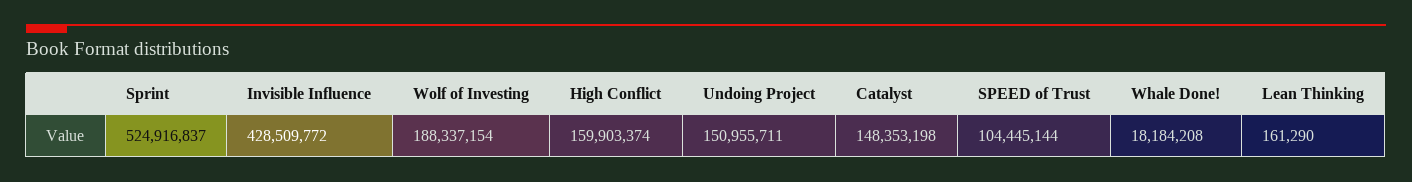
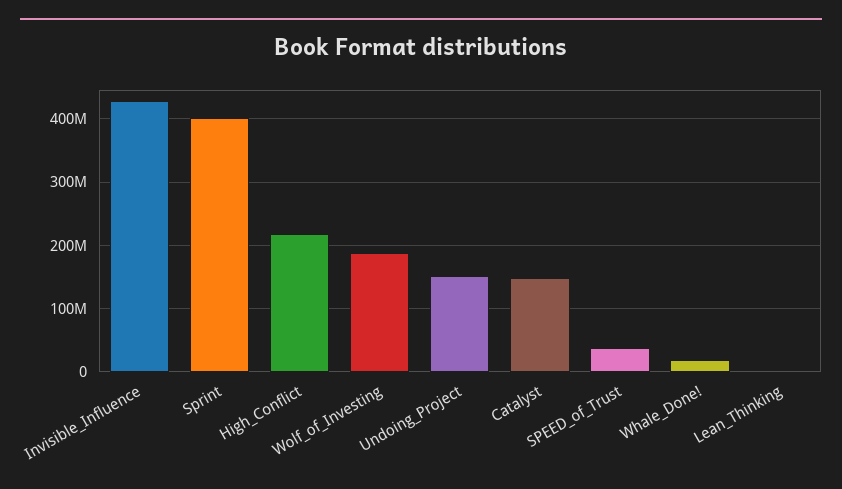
  {
-   "Sprint": 524916837,
+   "Sprint": 400000000,
    "Invisible Influence": 428509772,
    "Wolf of Investing": 188337154,
-   "High Conflict": 159903374,
+   "High Conflict": 220000000,
    "Undoing Project": 150955711,
    "Catalyst": 148353198,
-   "SPEED of Trust": 104445144,
+   "SPEED of Trust": 40000000,
    "Whale Done!": 18184208,
    "Lean Thinking": 161290
  }

